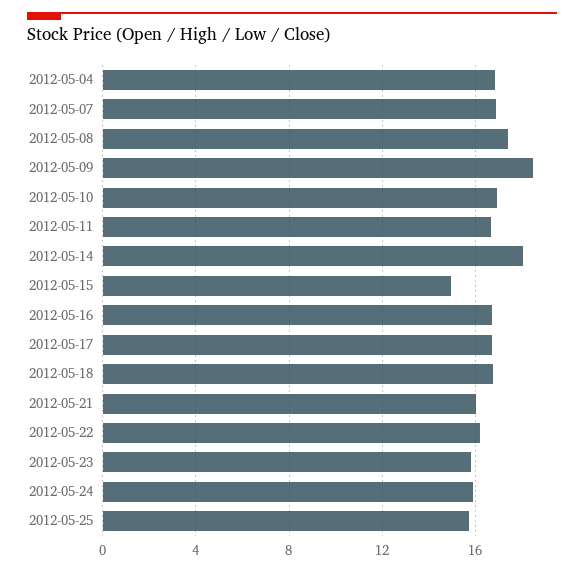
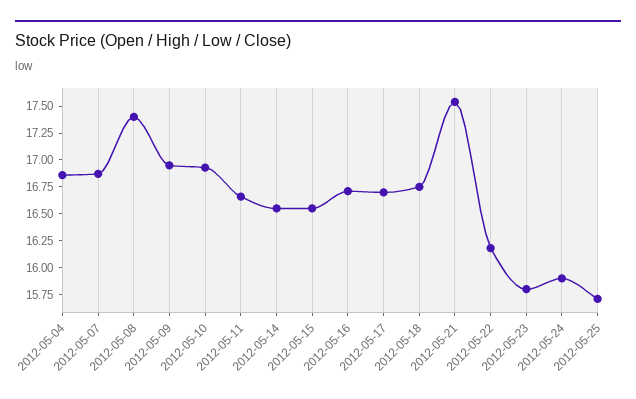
  {
    "2012-05-04": 16.75,
    "2012-05-07": 16.75,
    "2012-05-08": 17.5,
-   "2012-05-09": 18.5,
+   "2012-05-09": 17,
    "2012-05-10": 17,
    "2012-05-11": 16.75,
-   "2012-05-14": 18,
+   "2012-05-14": 16.5,
-   "2012-05-15": 15,
+   "2012-05-15": 16.5,
    "2012-05-16": 16.75,
    "2012-05-17": 16.75,
    "2012-05-18": 16.75,
-   "2012-05-21": 16,
+   "2012-05-21": 17.5,
    "2012-05-22": 16.25,
    "2012-05-23": 15.75,
    "2012-05-24": 16,
    "2012-05-25": 15.75
  }

